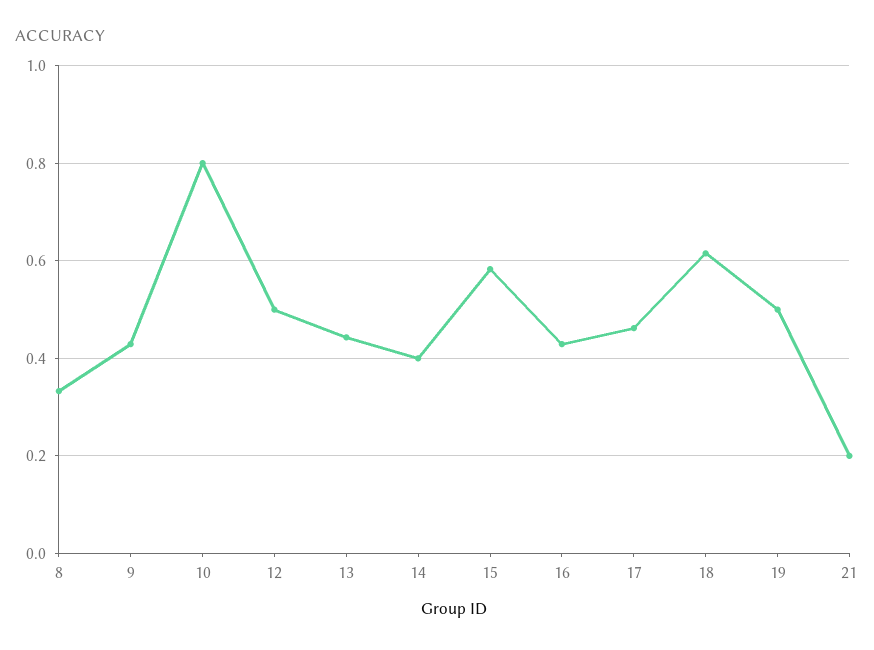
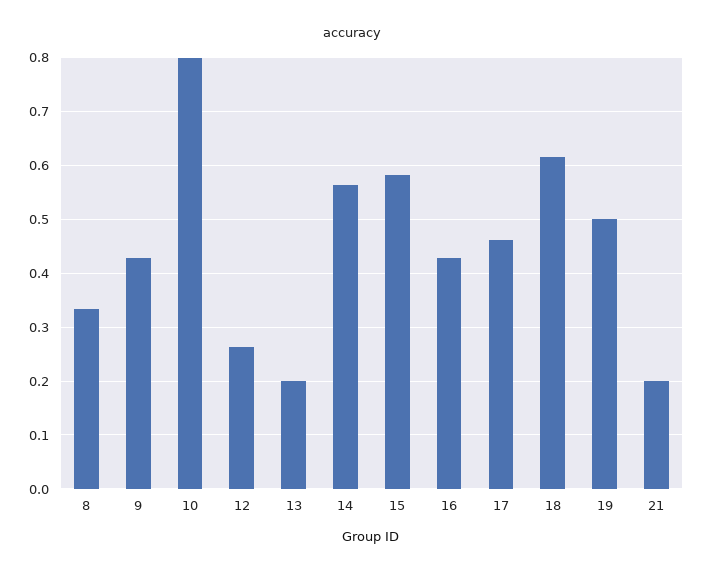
  {
    "8": 0.34,
    "9": 0.42,
    "10": 0.8,
-   "12": 0.5,
+   "12": 0.26,
-   "13": 0.44,
+   "13": 0.2,
-   "14": 0.4,
+   "14": 0.56,
    "15": 0.58,
    "16": 0.42,
    "17": 0.46,
    "18": 0.62,
    "19": 0.5,
    "21": 0.2
  }

